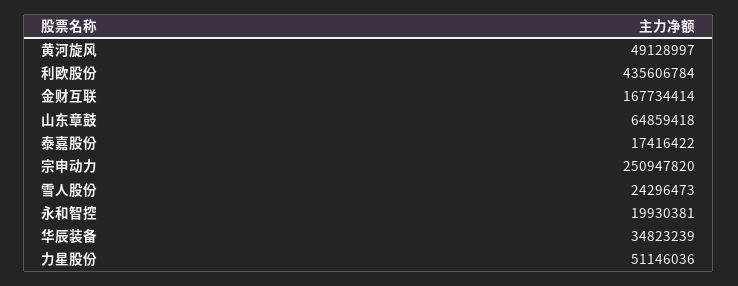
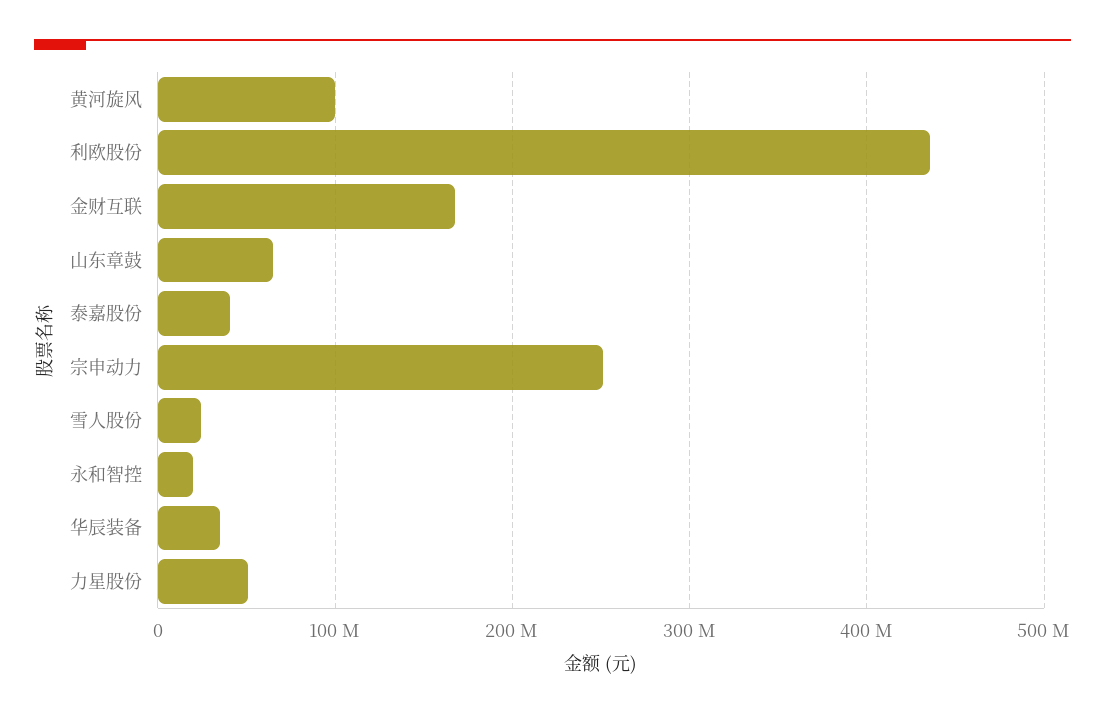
  {
-   "黄河旋风": 49128997,
+   "黄河旋风": 100000000,
    "利欧股份": 435606784,
    "金财互联": 167734414,
    "山东章鼓": 64859418,
-   "泰嘉股份": 17416422,
+   "泰嘉股份": 40000000,
    "宗申动力": 250947820,
    "雪人股份": 24296473,
    "永和智控": 19930381,
    "华辰装备": 34823239,
    "力星股份": 51146036
  }

